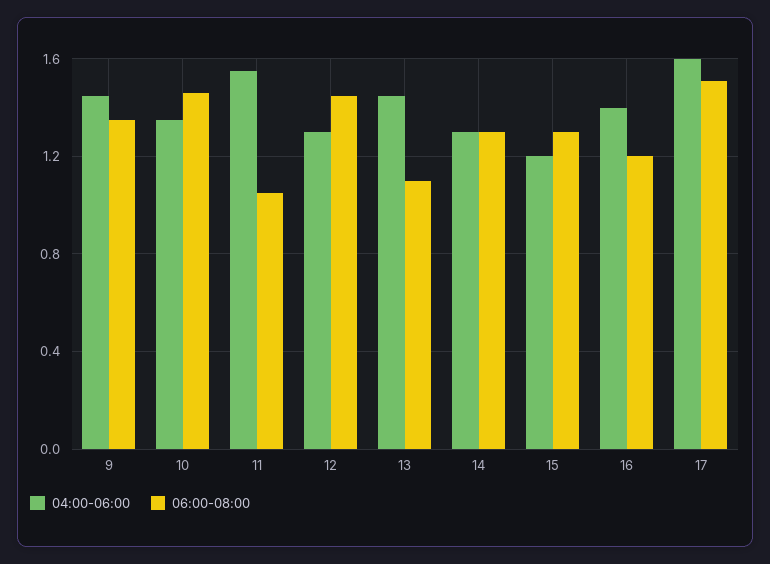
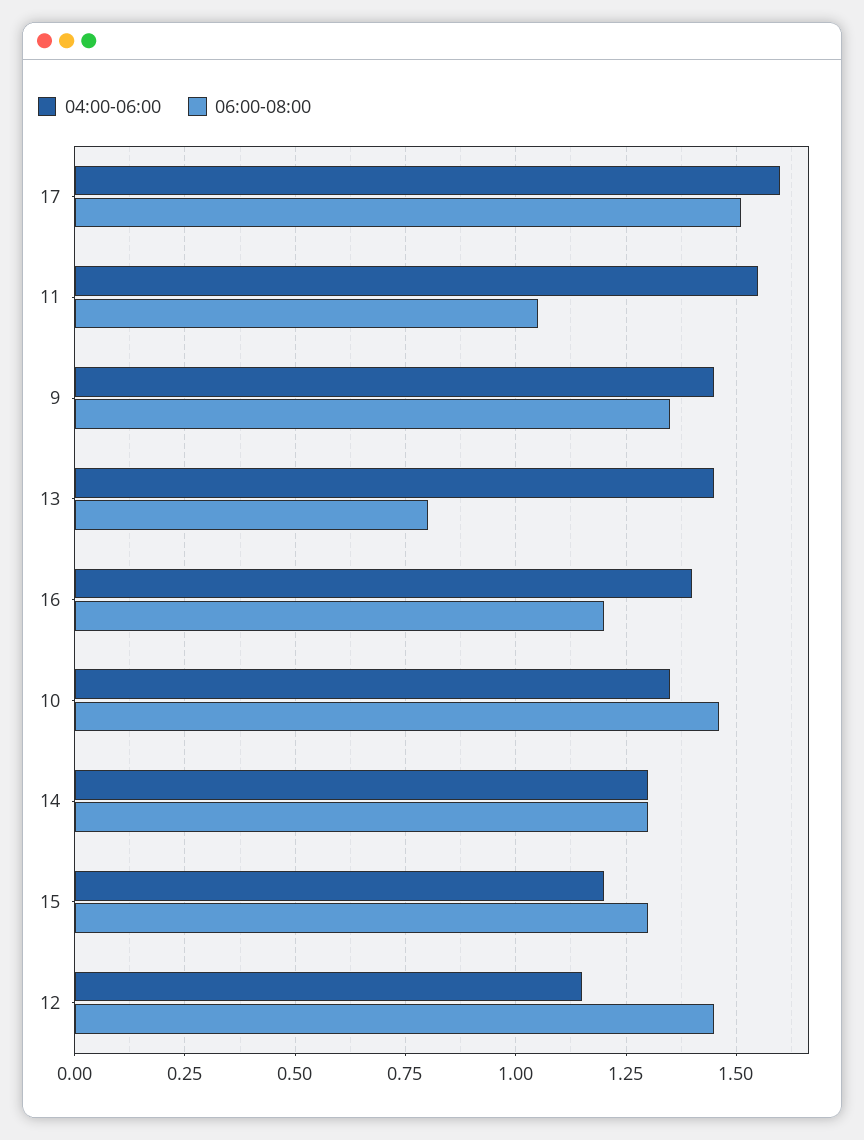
  {
    "04:00-06:00": {
      "9": 1.45,
      "10": 1.35,
      "11": 1.55,
-     "12": 1.3,
+     "12": 1.15,
      "13": 1.45,
      "14": 1.3,
      "15": 1.2,
      "16": 1.4,
      "17": 1.6
    },
    "06:00-08:00": {
      "9": 1.35,
      "10": 1.45,
      "11": 1.05,
      "12": 1.45,
-     "13": 1.1,
+     "13": 0.8,
      "14": 1.3,
      "15": 1.3,
      "16": 1.2,
      "17": 1.5
    }
  }

